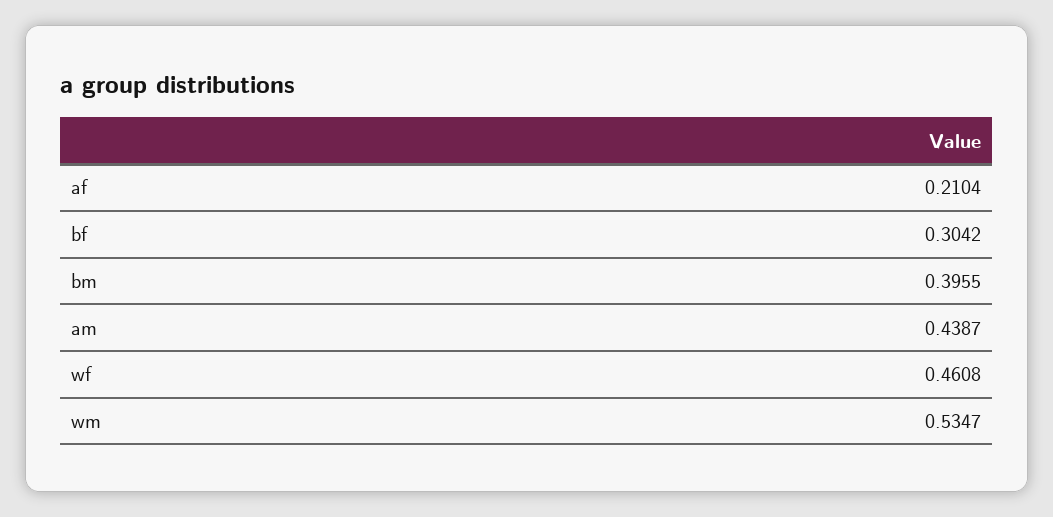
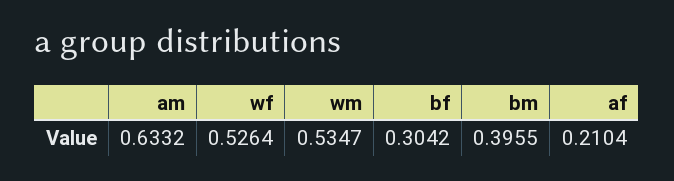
  {
    "af": 0.2104,
    "bf": 0.3042,
    "bm": 0.3955,
-   "am": 0.4387,
+   "am": 0.6332,
-   "wf": 0.4608,
+   "wf": 0.5264,
    "wm": 0.5347
  }

